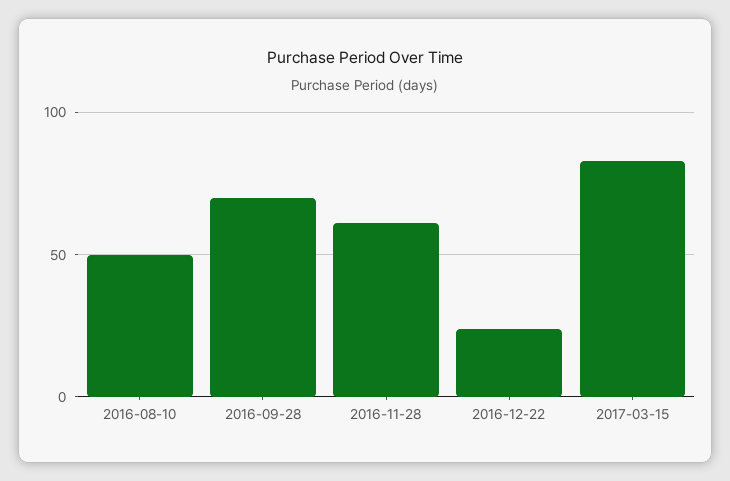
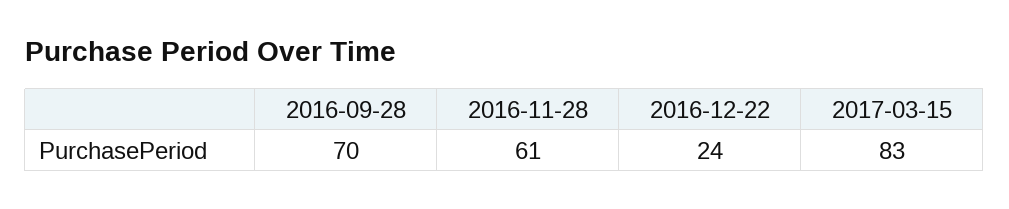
  {
-   "2016-08-10": 50,
    "2016-09-28": 70,
    "2016-11-28": 61,
    "2016-12-22": 24,
    "2017-03-15": 83
  }

